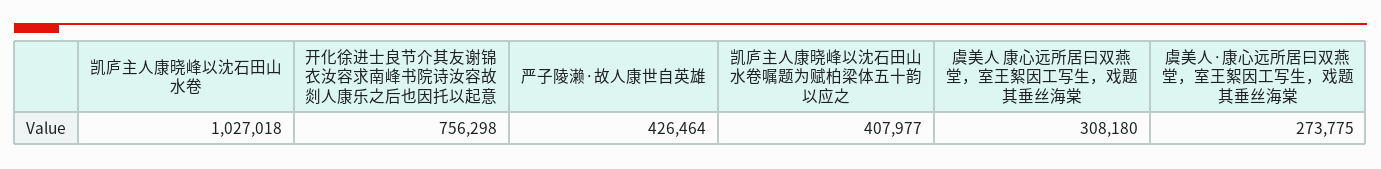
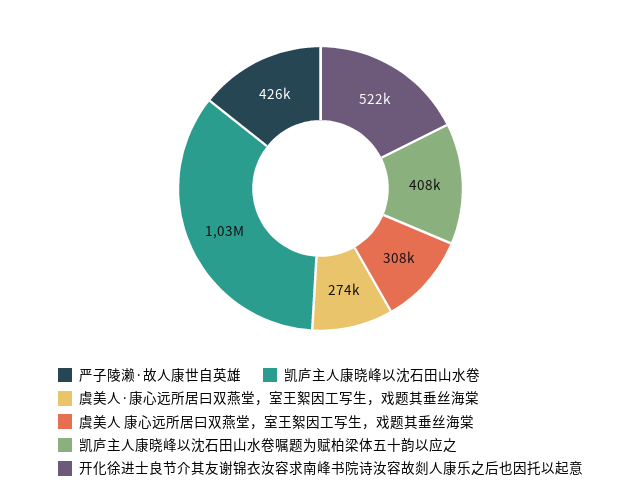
  {
    "凯庐主人康晓峰以沈石田山水卷": 1027018,
-   "开化徐进士良节介其友谢锦衣汝容求南峰书院诗汝容故剡人康乐之后也因托以起意": 756298,
+   "开化徐进士良节介其友谢锦衣汝容求南峰书院诗汝容故剡人康乐之后也因托以起意": 522000,
    "严子陵濑·故人康世自英雄": 426464,
    "凯庐主人康晓峰以沈石田山水卷嘱题为赋柏梁体五十韵以应之": 407977,
    "虞美人 康心远所居曰双燕堂，室王絮因工写生，戏题其垂丝海棠": 308180,
    "虞美人·康心远所居曰双燕堂，室王絮因工写生，戏题其垂丝海棠": 273775
  }

